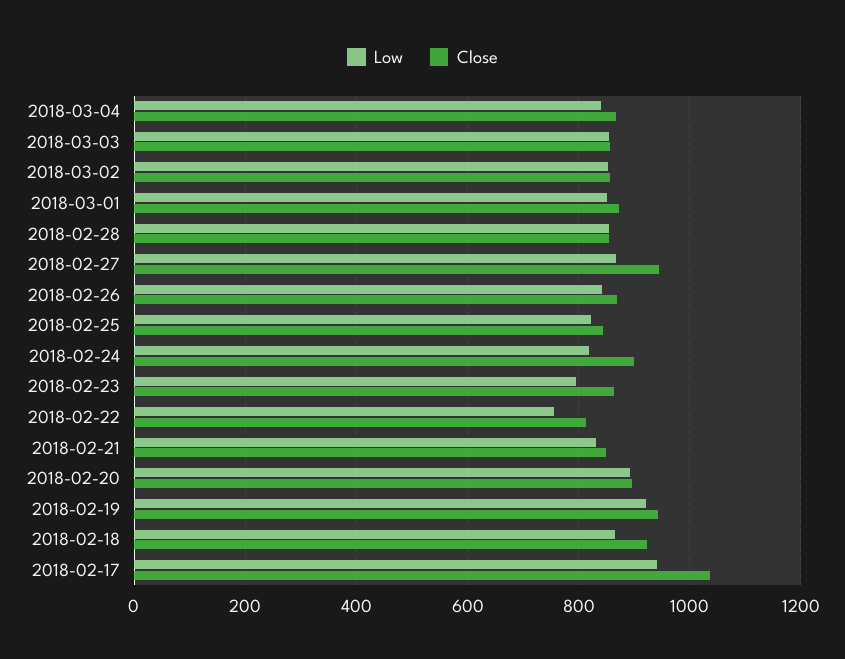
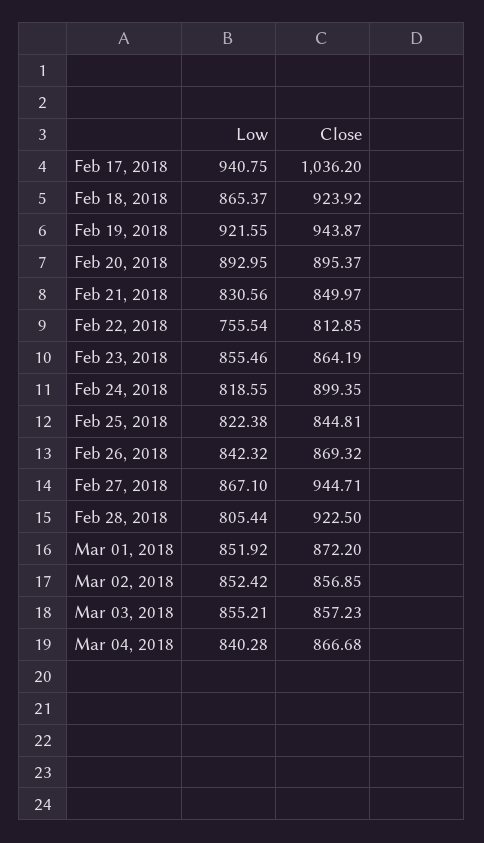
  {
    "Low": {
      "2018-03-04": 840.28,
      "2018-03-03": 855.21,
      "2018-03-02": 852.42,
      "2018-03-01": 851.92,
-     "2018-02-28": 860,
+     "2018-02-28": 805.44,
      "2018-02-27": 867.1,
      "2018-02-26": 842.32,
      "2018-02-25": 822.38,
      "2018-02-24": 818.55,
-     "2018-02-23": 800,
+     "2018-02-23": 855.46,
      "2018-02-22": 755.54,
      "2018-02-21": 830.56,
      "2018-02-20": 892.95,
      "2018-02-19": 921.55,
      "2018-02-18": 865.37,
      "2018-02-17": 940.75
    },
    "Close": {
      "2018-03-04": 866.68,
      "2018-03-03": 857.23,
      "2018-03-02": 856.85,
      "2018-03-01": 872.2,
-     "2018-02-28": 860,
+     "2018-02-28": 922.5,
      "2018-02-27": 944.71,
      "2018-02-26": 869.32,
      "2018-02-25": 844.81,
      "2018-02-24": 899.35,
      "2018-02-23": 864.19,
      "2018-02-22": 812.85,
      "2018-02-21": 849.97,
      "2018-02-20": 895.37,
      "2018-02-19": 943.87,
      "2018-02-18": 923.92,
      "2018-02-17": 1036.2
    }
  }

